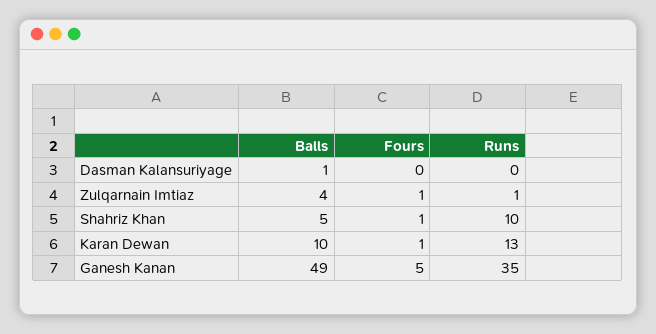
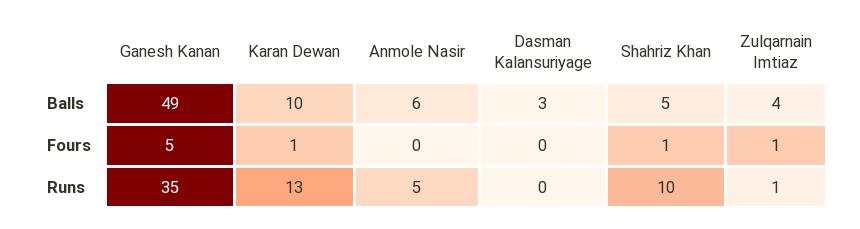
  {
    "Balls": {
-     "Dasman Kalansuriyage": 1,
+     "Dasman Kalansuriyage": 3,
      "Zulqarnain Imtiaz": 4,
      "Shahriz Khan": 5,
      "Karan Dewan": 10,
-     "Ganesh Kanan": 49
+     "Ganesh Kanan": 49,
+     "Anmole Nasir": 6
    },
    "Fours": {
      "Dasman Kalansuriyage": 0,
      "Zulqarnain Imtiaz": 1,
      "Shahriz Khan": 1,
      "Karan Dewan": 1,
-     "Ganesh Kanan": 5
+     "Ganesh Kanan": 5,
+     "Anmole Nasir": 0
    },
    "Runs": {
      "Dasman Kalansuriyage": 0,
      "Zulqarnain Imtiaz": 1,
      "Shahriz Khan": 10,
      "Karan Dewan": 13,
-     "Ganesh Kanan": 35
+     "Ganesh Kanan": 35,
+     "Anmole Nasir": 5
    }
  }

